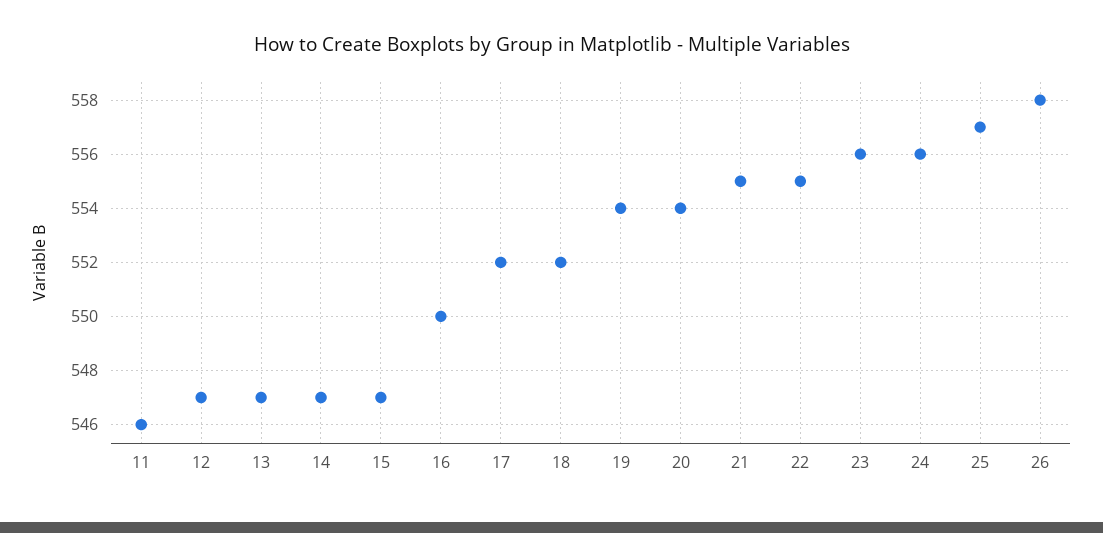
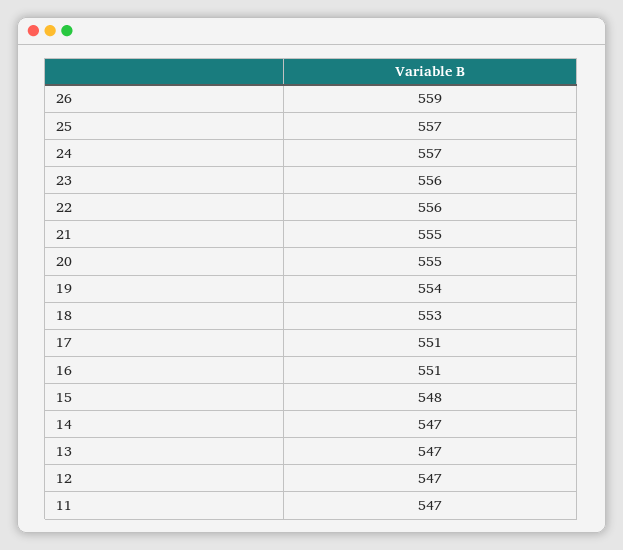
  {
-   "11": 546,
+   "11": 547,
    "12": 547,
    "13": 547,
    "14": 547,
-   "15": 547,
+   "15": 548,
-   "16": 550,
+   "16": 551,
-   "17": 552,
+   "17": 551,
-   "18": 552,
+   "18": 553,
    "19": 554,
-   "20": 554,
+   "20": 555,
    "21": 555,
-   "22": 555,
+   "22": 556,
    "23": 556,
-   "24": 556,
+   "24": 557,
    "25": 557,
-   "26": 558
+   "26": 559
  }

